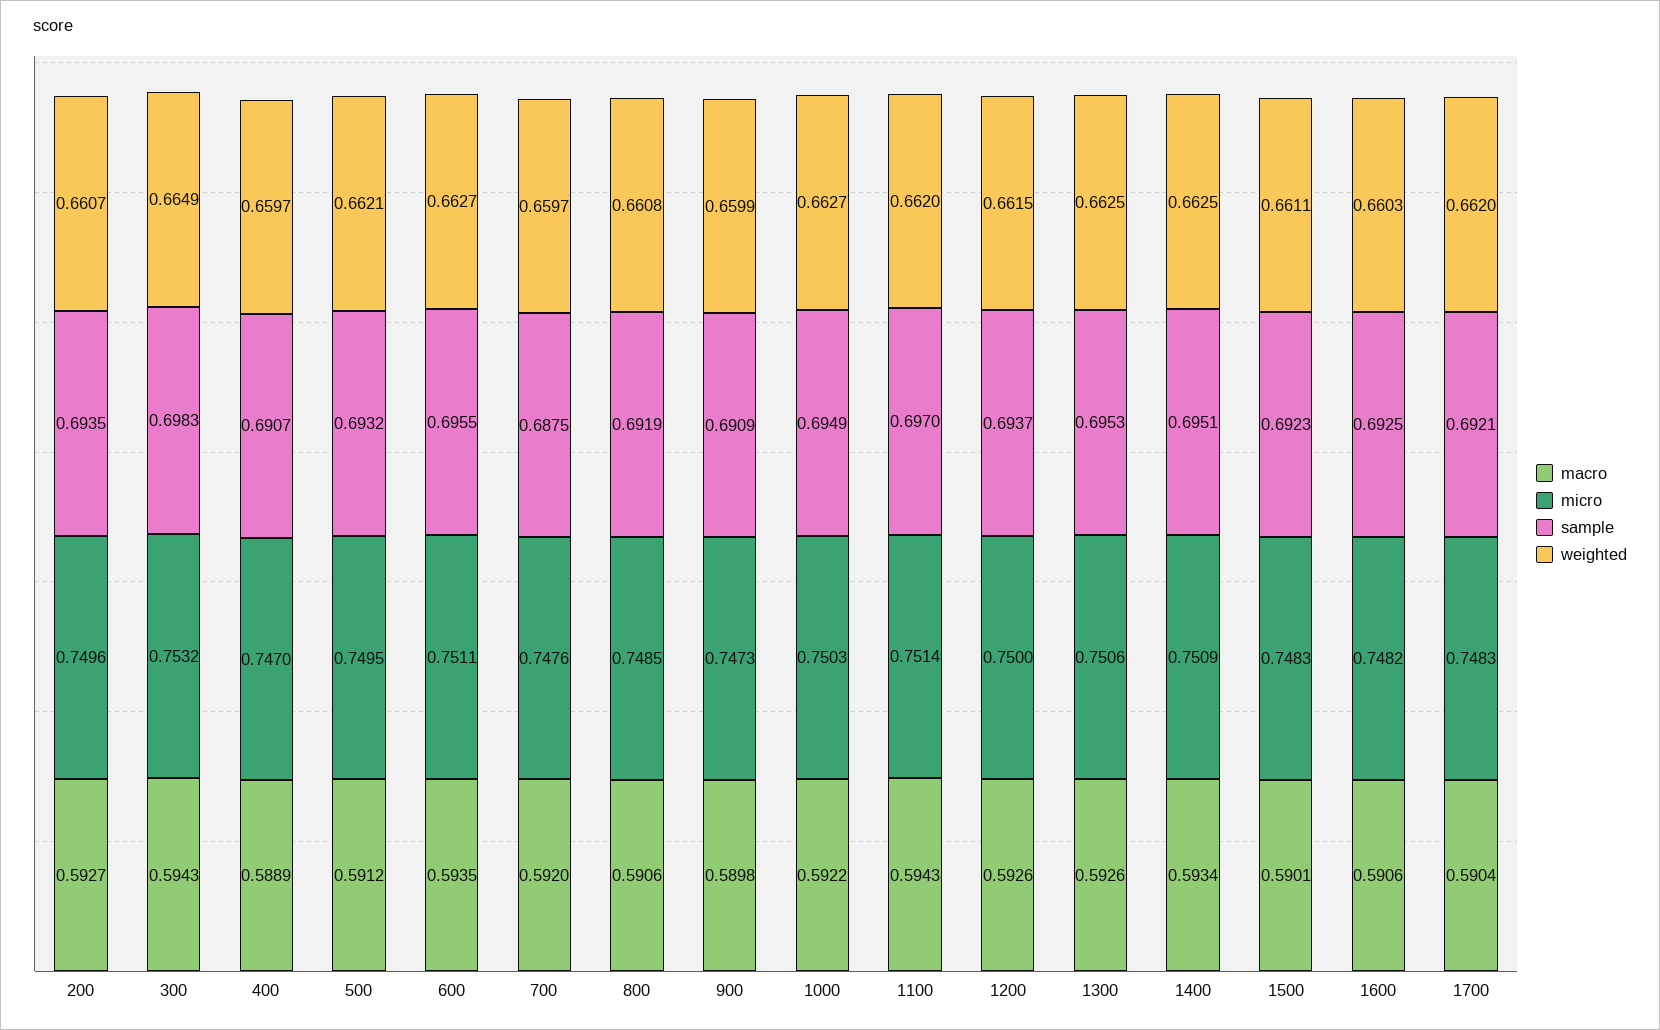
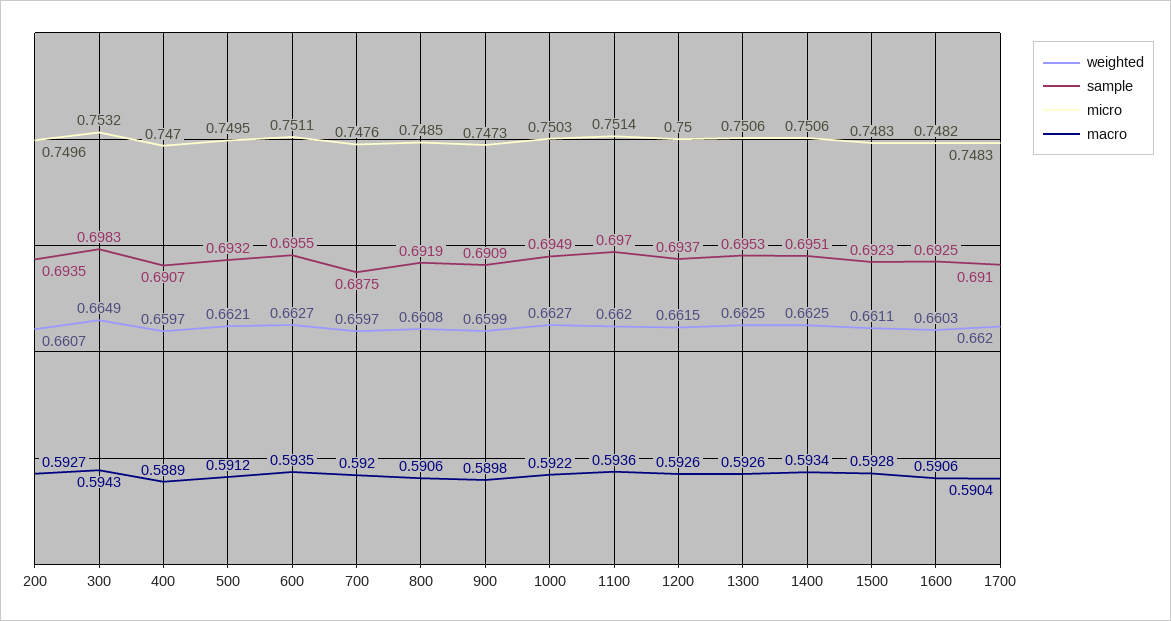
  {
    "macro": {
      "200": 0.5927,
      "300": 0.5943,
      "400": 0.5889,
      "500": 0.5912,
      "600": 0.5935,
      "700": 0.592,
      "800": 0.5906,
      "900": 0.5898,
      "1000": 0.5922,
-     "1100": 0.5943,
+     "1100": 0.5936,
      "1200": 0.5926,
      "1300": 0.5926,
      "1400": 0.5934,
-     "1500": 0.5901,
+     "1500": 0.5928,
      "1600": 0.5906,
      "1700": 0.5904
    },
    "micro": {
      "200": 0.7496,
      "300": 0.7532,
      "400": 0.747,
      "500": 0.7495,
      "600": 0.7511,
      "700": 0.7476,
      "800": 0.7485,
      "900": 0.7473,
      "1000": 0.7503,
      "1100": 0.7514,
      "1200": 0.75,
      "1300": 0.7506,
-     "1400": 0.7509,
+     "1400": 0.7506,
      "1500": 0.7483,
      "1600": 0.7482,
      "1700": 0.7483
    },
    "sample": {
      "200": 0.6935,
      "300": 0.6983,
      "400": 0.6907,
      "500": 0.6932,
      "600": 0.6955,
      "700": 0.6875,
      "800": 0.6919,
      "900": 0.6909,
      "1000": 0.6949,
      "1100": 0.697,
      "1200": 0.6937,
      "1300": 0.6953,
      "1400": 0.6951,
      "1500": 0.6923,
      "1600": 0.6925,
-     "1700": 0.6921
+     "1700": 0.691
    },
    "weighted": {
      "200": 0.6607,
      "300": 0.6649,
      "400": 0.6597,
      "500": 0.6621,
      "600": 0.6627,
      "700": 0.6597,
      "800": 0.6608,
      "900": 0.6599,
      "1000": 0.6627,
      "1100": 0.662,
      "1200": 0.6615,
      "1300": 0.6625,
      "1400": 0.6625,
      "1500": 0.6611,
      "1600": 0.6603,
      "1700": 0.662
    }
  }

